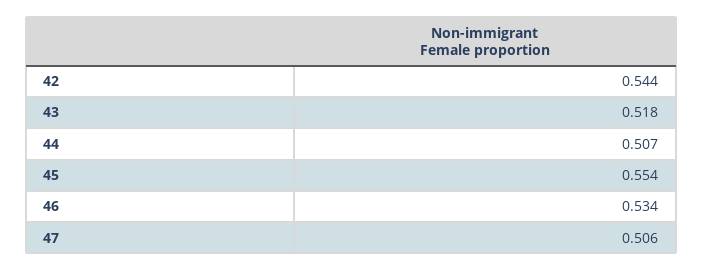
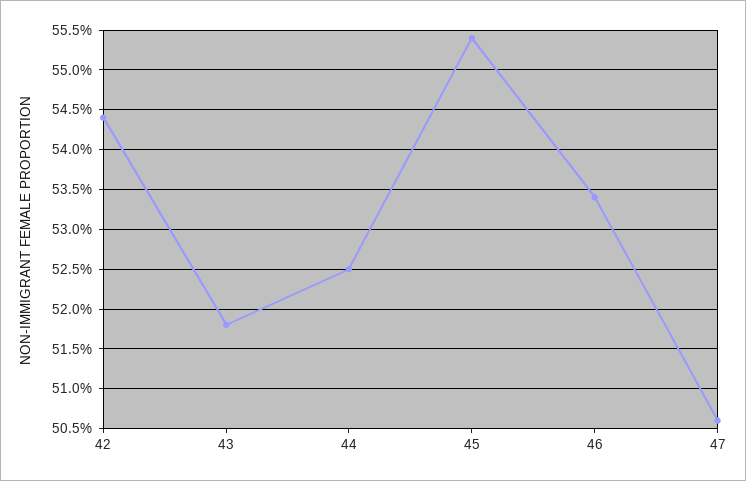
  {
    "42": 0.544,
    "43": 0.518,
-   "44": 0.507,
+   "44": 0.525,
    "45": 0.554,
    "46": 0.534,
    "47": 0.506
  }

